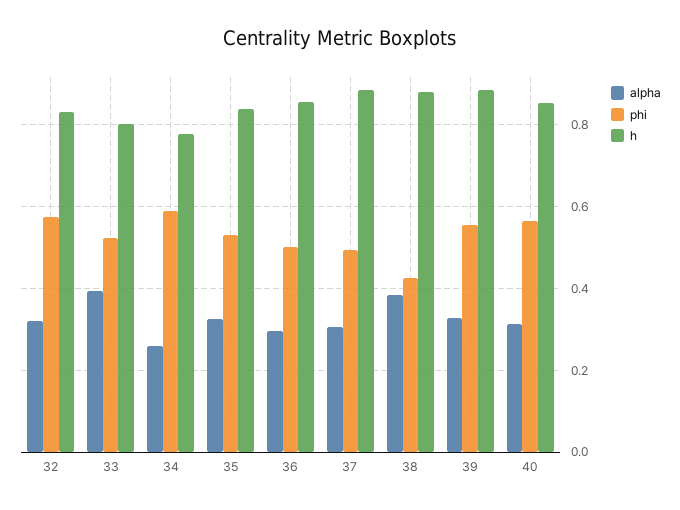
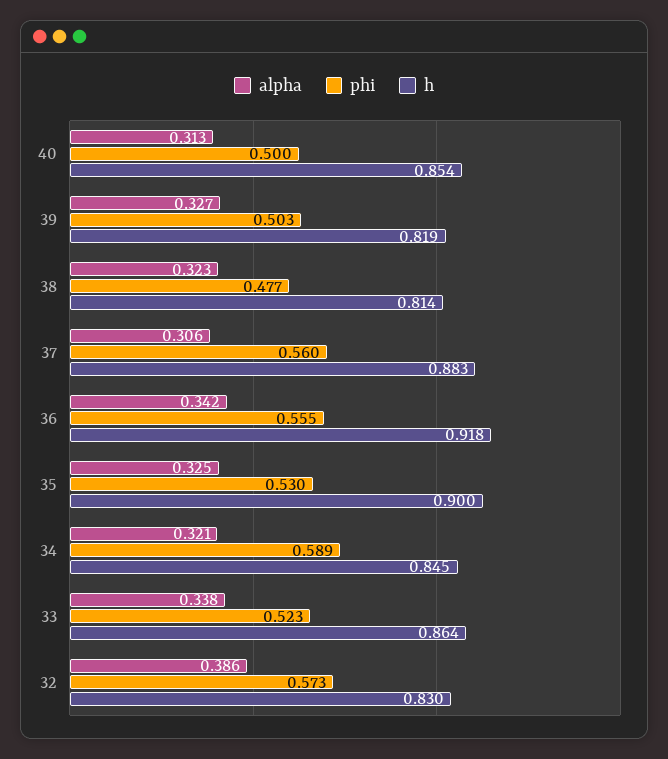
  {
    "alpha": {
-     "32": 0.32,
+     "32": 0.386,
-     "33": 0.4,
+     "33": 0.338,
-     "34": 0.26,
+     "34": 0.321,
      "35": 0.325,
-     "36": 0.3,
+     "36": 0.342,
      "37": 0.306,
-     "38": 0.38,
+     "38": 0.323,
      "39": 0.327,
      "40": 0.313
    },
    "phi": {
      "32": 0.573,
      "33": 0.523,
      "34": 0.589,
      "35": 0.53,
-     "36": 0.5,
+     "36": 0.555,
-     "37": 0.5,
+     "37": 0.56,
-     "38": 0.42,
+     "38": 0.477,
-     "39": 0.56,
+     "39": 0.503,
-     "40": 0.56
+     "40": 0.5
    },
    "h": {
      "32": 0.83,
-     "33": 0.8,
+     "33": 0.864,
-     "34": 0.78,
+     "34": 0.845,
-     "35": 0.84,
+     "35": 0.9,
-     "36": 0.86,
+     "36": 0.918,
      "37": 0.883,
-     "38": 0.88,
+     "38": 0.814,
-     "39": 0.88,
+     "39": 0.819,
      "40": 0.854
    }
  }

